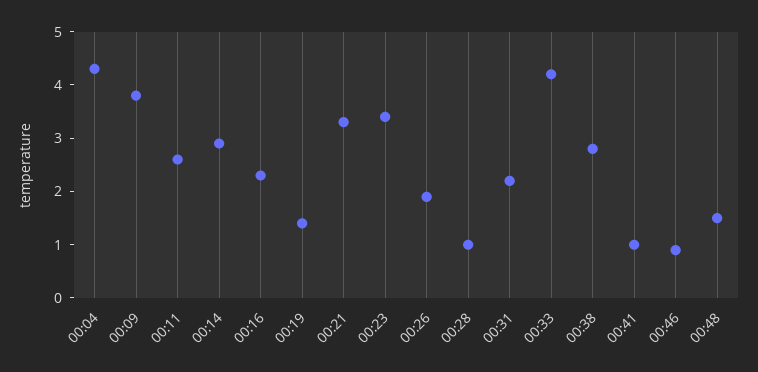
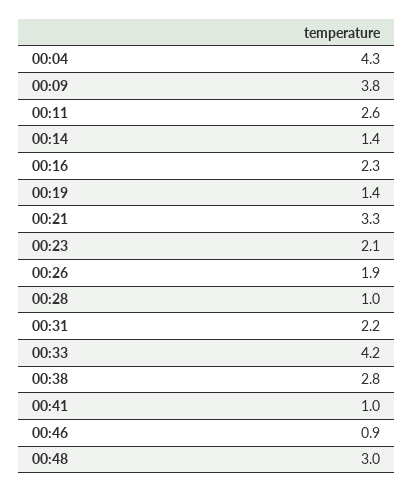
  {
    "00:04": 4.3,
    "00:09": 3.8,
    "00:11": 2.6,
-   "00:14": 3,
+   "00:14": 1.4,
    "00:16": 2.3,
    "00:19": 1.4,
    "00:21": 3.3,
-   "00:23": 3.5,
+   "00:23": 2.1,
    "00:26": 1.9,
    "00:28": 1,
    "00:31": 2.2,
    "00:33": 4.2,
    "00:38": 2.8,
    "00:41": 1,
    "00:46": 0.9,
-   "00:48": 1.5
+   "00:48": 3
  }

